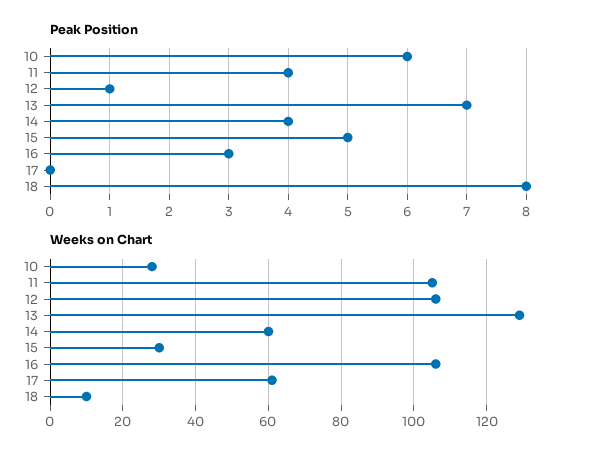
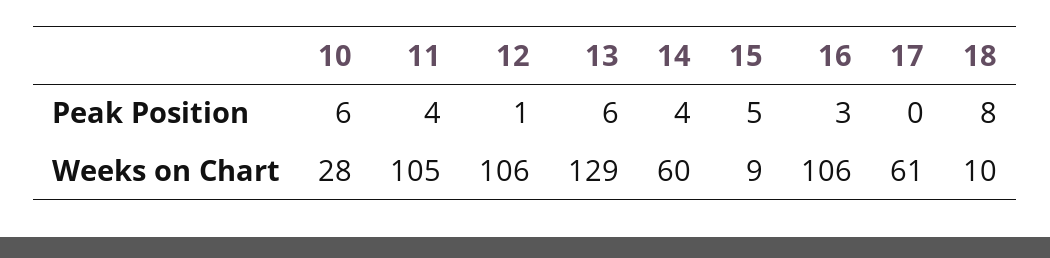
  {
    "Peak Position": {
      "10": 6,
      "11": 4,
      "12": 1,
-     "13": 7,
+     "13": 6,
      "14": 4,
      "15": 5,
      "16": 3,
      "17": 0,
      "18": 8
    },
    "Weeks on Chart": {
      "10": 28,
      "11": 105,
      "12": 106,
      "13": 129,
      "14": 60,
-     "15": 30,
+     "15": 9,
      "16": 106,
      "17": 61,
      "18": 10
    }
  }

